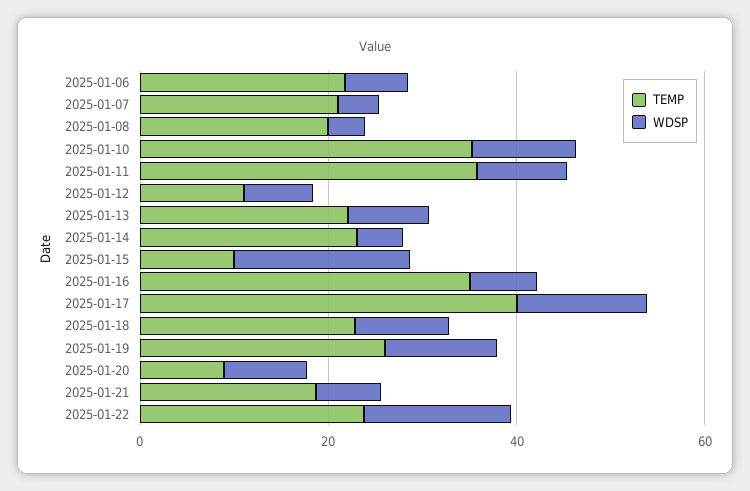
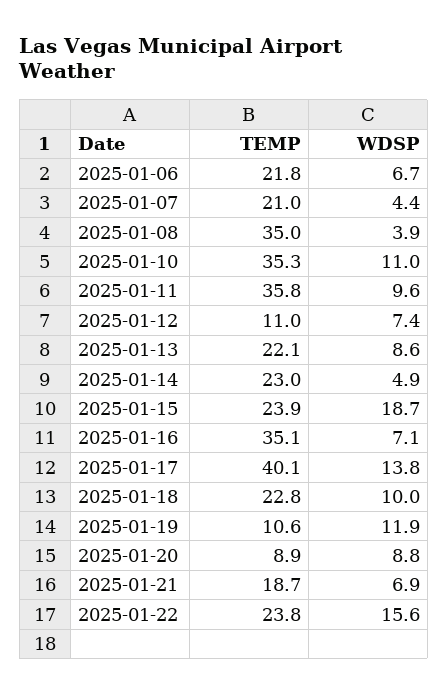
  {
    "TEMP": {
      "2025-01-06": 21.8,
      "2025-01-07": 21,
-     "2025-01-08": 20,
+     "2025-01-08": 35,
      "2025-01-10": 35.3,
      "2025-01-11": 35.8,
      "2025-01-12": 11,
      "2025-01-13": 22.1,
      "2025-01-14": 23,
-     "2025-01-15": 10,
+     "2025-01-15": 23.9,
      "2025-01-16": 35.1,
      "2025-01-17": 40.1,
      "2025-01-18": 22.8,
-     "2025-01-19": 25,
+     "2025-01-19": 10.6,
      "2025-01-20": 8.9,
      "2025-01-21": 18.7,
      "2025-01-22": 23.8
    },
    "WDSP": {
      "2025-01-06": 6.7,
      "2025-01-07": 4.4,
      "2025-01-08": 3.9,
      "2025-01-10": 11,
      "2025-01-11": 9.6,
      "2025-01-12": 7.4,
      "2025-01-13": 8.6,
      "2025-01-14": 4.9,
      "2025-01-15": 18.7,
      "2025-01-16": 7.1,
      "2025-01-17": 13.8,
      "2025-01-18": 10,
      "2025-01-19": 11.9,
      "2025-01-20": 8.8,
      "2025-01-21": 6.9,
      "2025-01-22": 15.6
    }
  }

